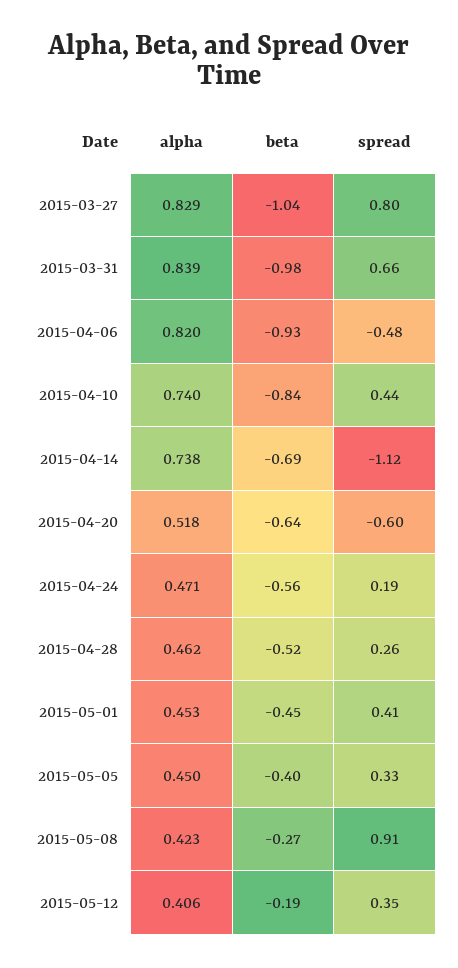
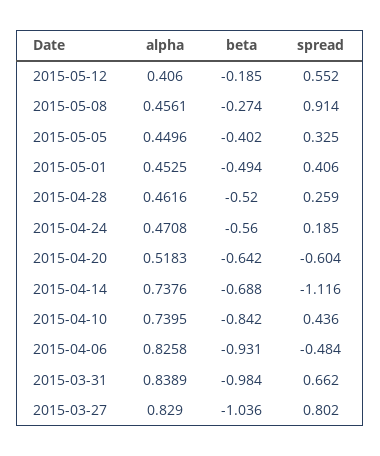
  {
    "alpha": {
      "2015-03-27": 0.829,
      "2015-03-31": 0.8389,
-     "2015-04-06": 0.82,
+     "2015-04-06": 0.8258,
      "2015-04-10": 0.7395,
      "2015-04-14": 0.7376,
      "2015-04-20": 0.5183,
      "2015-04-24": 0.4708,
      "2015-04-28": 0.4616,
      "2015-05-01": 0.4525,
      "2015-05-05": 0.4496,
-     "2015-05-08": 0.423,
+     "2015-05-08": 0.4561,
      "2015-05-12": 0.406
    },
    "beta": {
      "2015-03-27": -1.036,
      "2015-03-31": -0.984,
      "2015-04-06": -0.931,
      "2015-04-10": -0.842,
      "2015-04-14": -0.688,
      "2015-04-20": -0.642,
      "2015-04-24": -0.56,
      "2015-04-28": -0.52,
-     "2015-05-01": -0.45,
+     "2015-05-01": -0.494,
      "2015-05-05": -0.402,
      "2015-05-08": -0.274,
      "2015-05-12": -0.185
    },
    "spread": {
      "2015-03-27": 0.802,
      "2015-03-31": 0.662,
      "2015-04-06": -0.484,
      "2015-04-10": 0.436,
      "2015-04-14": -1.116,
      "2015-04-20": -0.604,
      "2015-04-24": 0.185,
      "2015-04-28": 0.259,
      "2015-05-01": 0.406,
      "2015-05-05": 0.325,
      "2015-05-08": 0.914,
-     "2015-05-12": 0.35
+     "2015-05-12": 0.552
    }
  }

